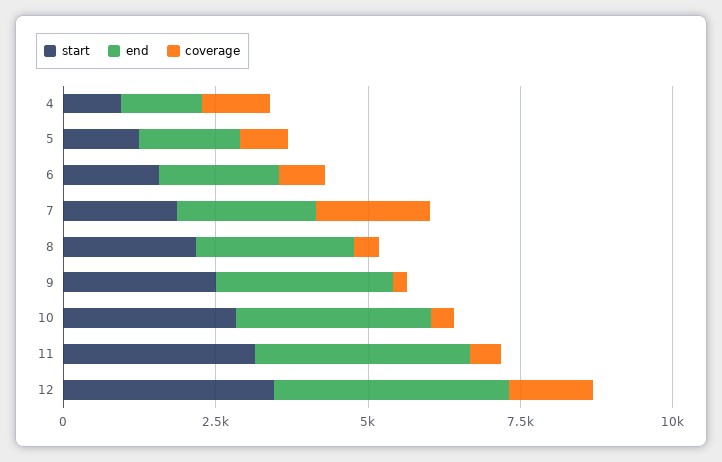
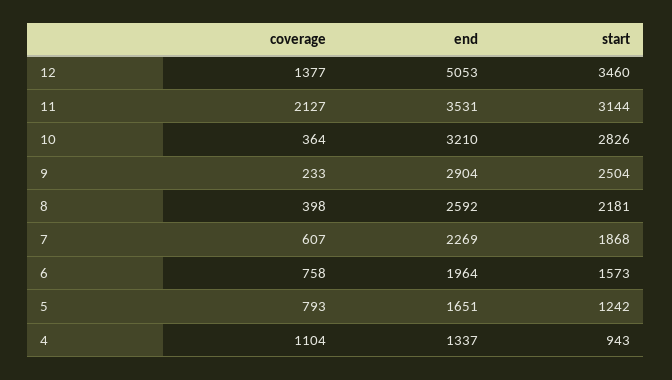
  {
    "start": {
      "4": 943,
      "5": 1242,
      "6": 1573,
      "7": 1868,
      "8": 2181,
      "9": 2504,
      "10": 2826,
      "11": 3144,
      "12": 3460
    },
    "end": {
      "4": 1337,
      "5": 1651,
      "6": 1964,
      "7": 2269,
      "8": 2592,
      "9": 2904,
      "10": 3210,
      "11": 3531,
-     "12": 4000
+     "12": 5053
    },
    "coverage": {
      "4": 1104,
      "5": 793,
      "6": 758,
-     "7": 2000,
+     "7": 607,
      "8": 398,
      "9": 233,
      "10": 364,
-     "11": 500,
+     "11": 2127,
      "12": 1377
    }
  }

